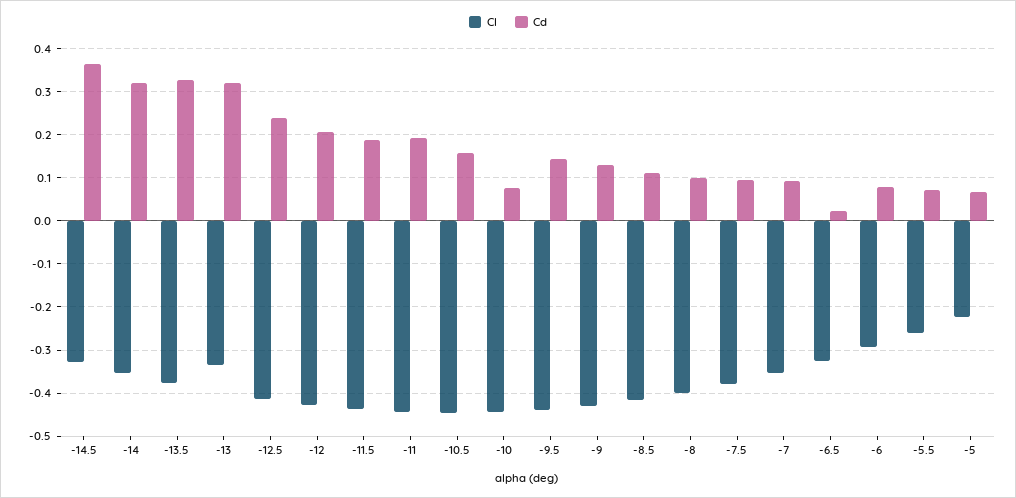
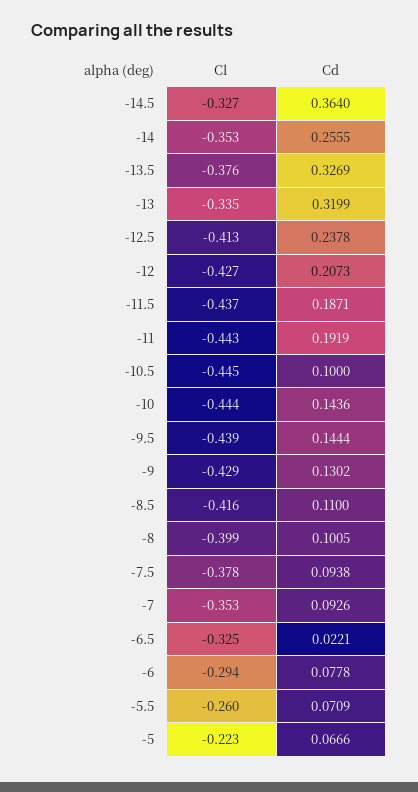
  {
    "Cl": {
      "-14.5": -0.327,
      "-14": -0.353,
      "-13.5": -0.376,
      "-13": -0.335,
      "-12.5": -0.413,
      "-12": -0.427,
      "-11.5": -0.437,
      "-11": -0.443,
      "-10.5": -0.445,
      "-10": -0.444,
      "-9.5": -0.439,
      "-9": -0.429,
      "-8.5": -0.416,
      "-8": -0.399,
      "-7.5": -0.378,
      "-7": -0.353,
      "-6.5": -0.325,
      "-6": -0.294,
      "-5.5": -0.26,
      "-5": -0.223
    },
    "Cd": {
      "-14.5": 0.364,
-     "-14": 0.32,
+     "-14": 0.2555,
      "-13.5": 0.3269,
      "-13": 0.3199,
      "-12.5": 0.2378,
      "-12": 0.2073,
      "-11.5": 0.1871,
      "-11": 0.1919,
-     "-10.5": 0.16,
+     "-10.5": 0.1,
-     "-10": 0.08,
+     "-10": 0.1436,
      "-9.5": 0.1444,
      "-9": 0.1302,
      "-8.5": 0.11,
      "-8": 0.1005,
      "-7.5": 0.0938,
      "-7": 0.0926,
      "-6.5": 0.0221,
      "-6": 0.0778,
      "-5.5": 0.0709,
      "-5": 0.0666
    }
  }

